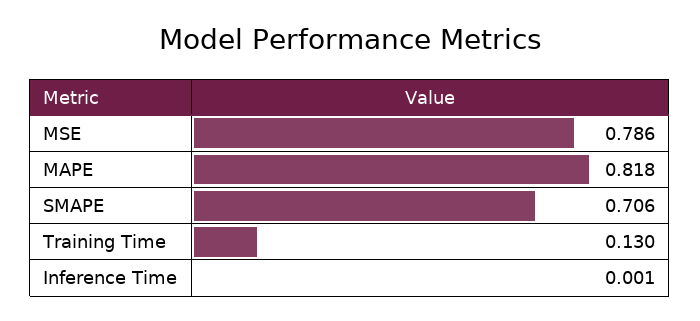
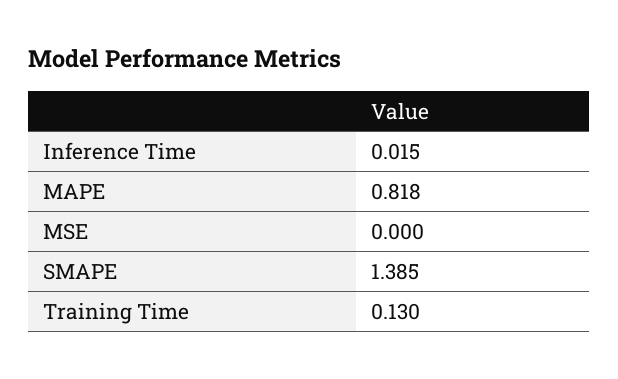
  {
-   "MSE": 0.786,
+   "MSE": 0,
    "MAPE": 0.818,
-   "SMAPE": 0.706,
+   "SMAPE": 1.385,
    "Training Time": 0.13,
-   "Inference Time": 0.001
+   "Inference Time": 0.015
  }

